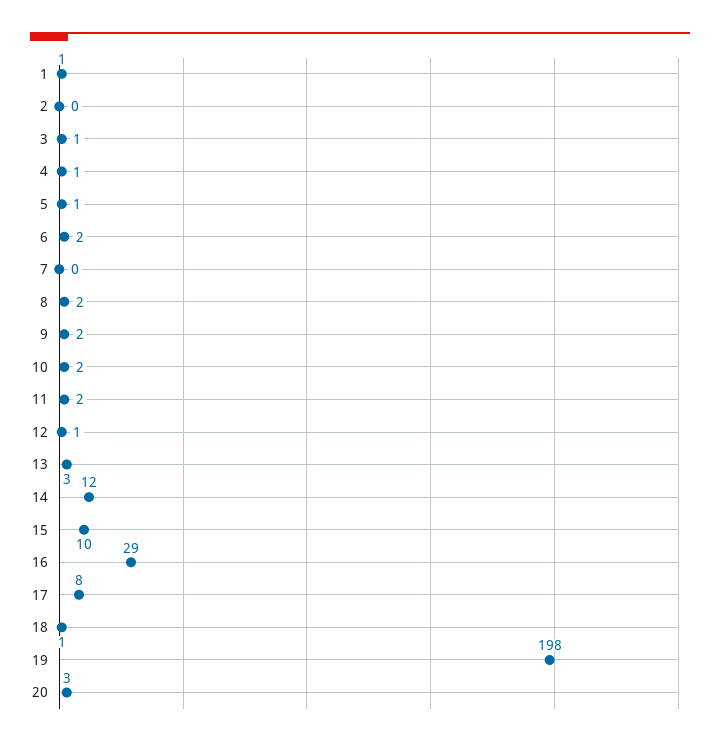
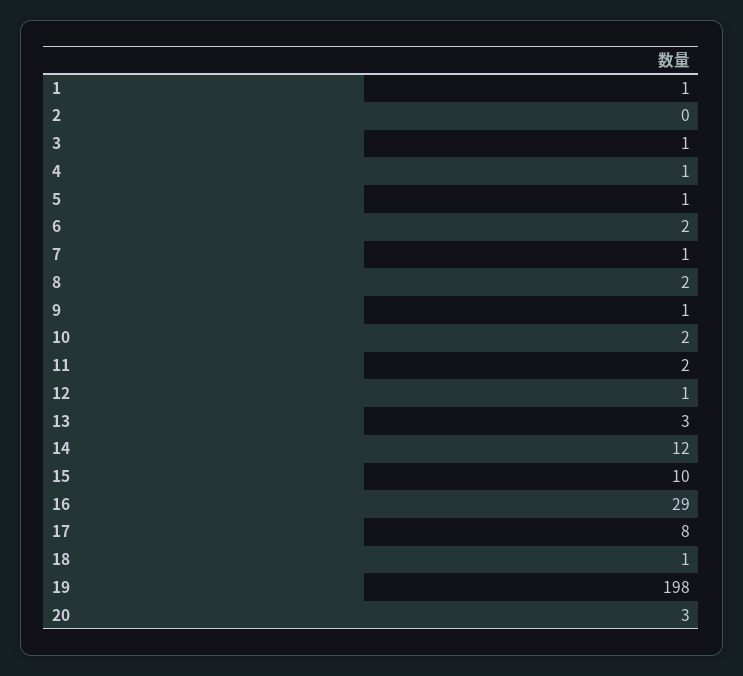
  {
    "1": 1,
    "2": 0,
    "3": 1,
    "4": 1,
    "5": 1,
    "6": 2,
-   "7": 0,
+   "7": 1,
    "8": 2,
-   "9": 2,
+   "9": 1,
    "10": 2,
    "11": 2,
    "12": 1,
    "13": 3,
    "14": 12,
    "15": 10,
    "16": 29,
    "17": 8,
    "18": 1,
    "19": 198,
    "20": 3
  }

